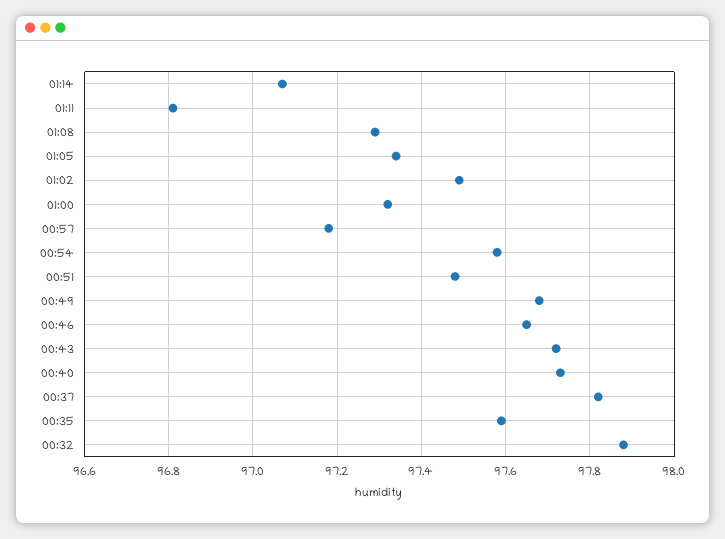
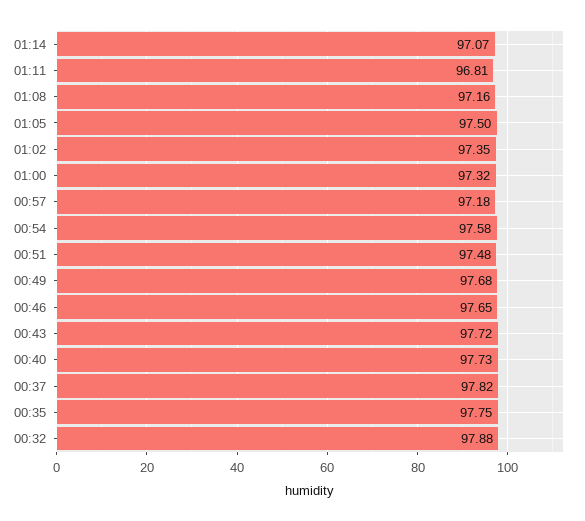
  {
    "01:14": 97.07,
    "01:11": 96.81,
-   "01:08": 97.3,
+   "01:08": 97.16,
-   "01:05": 97.35,
+   "01:05": 97.5,
-   "01:02": 97.5,
+   "01:02": 97.35,
    "01:00": 97.32,
    "00:57": 97.18,
    "00:54": 97.58,
    "00:51": 97.48,
    "00:49": 97.68,
    "00:46": 97.65,
    "00:43": 97.72,
    "00:40": 97.73,
    "00:37": 97.82,
-   "00:35": 97.6,
+   "00:35": 97.75,
    "00:32": 97.88
  }

